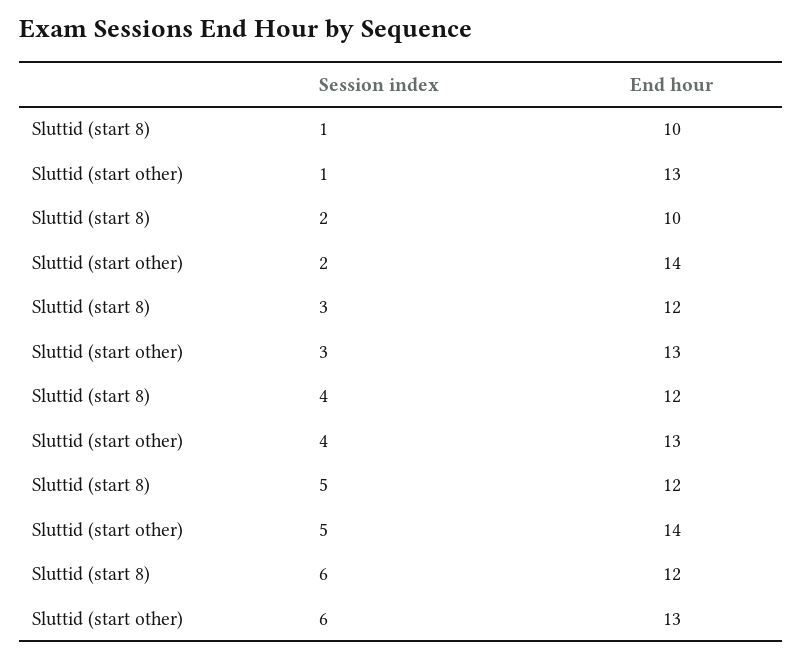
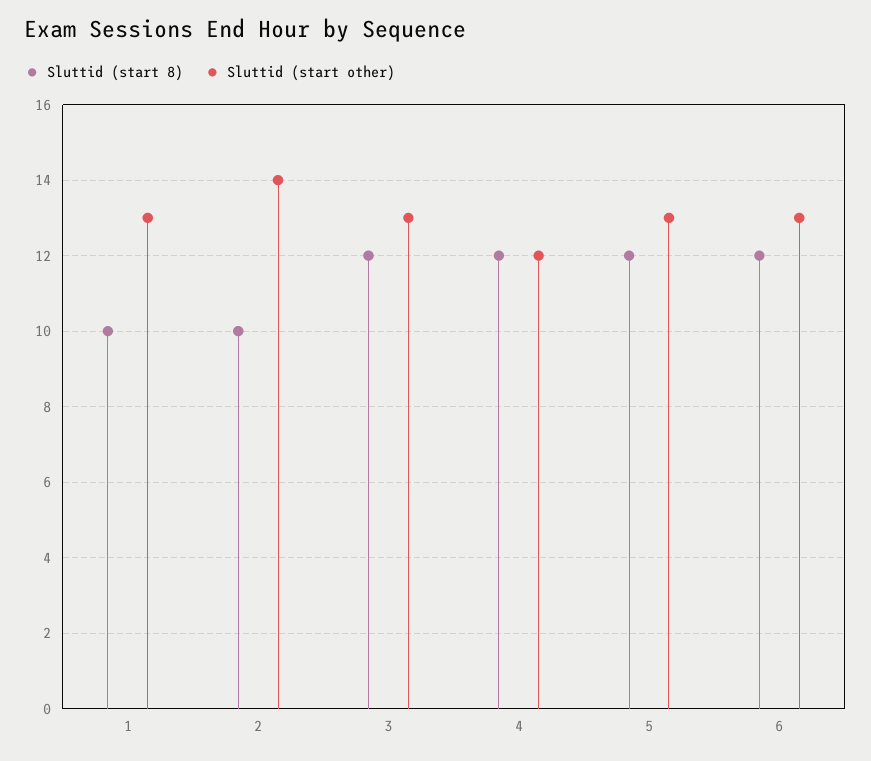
  {
    "Sluttid (start 8)": {
      "1": 10,
      "2": 10,
      "3": 12,
      "4": 12,
      "5": 12,
      "6": 12
    },
    "Sluttid (start other)": {
      "1": 13,
      "2": 14,
      "3": 13,
-     "4": 13,
+     "4": 12,
-     "5": 14,
+     "5": 13,
      "6": 13
    }
  }

